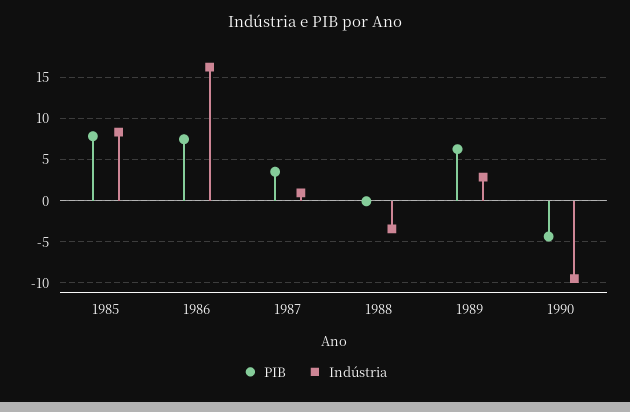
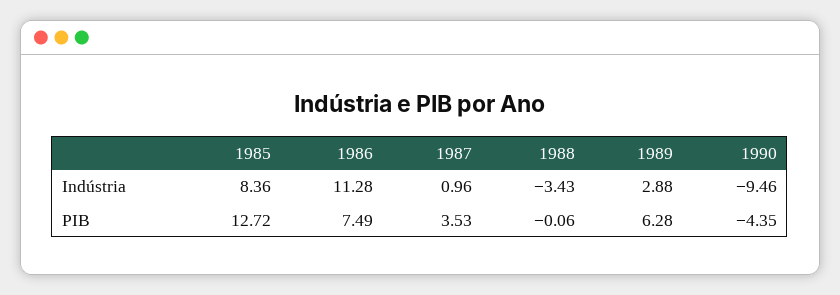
  {
    "PIB": {
-     "1985": 8,
+     "1985": 12.72,
      "1986": 7.49,
      "1987": 3.53,
      "1988": -0.06,
      "1989": 6.28,
      "1990": -4.35
    },
    "Indústria": {
      "1985": 8.36,
-     "1986": 16,
+     "1986": 11.28,
      "1987": 0.96,
      "1988": -3.43,
      "1989": 2.88,
      "1990": -9.46
    }
  }

